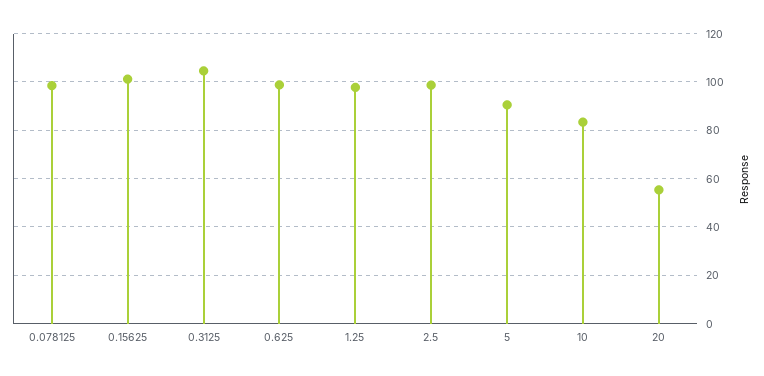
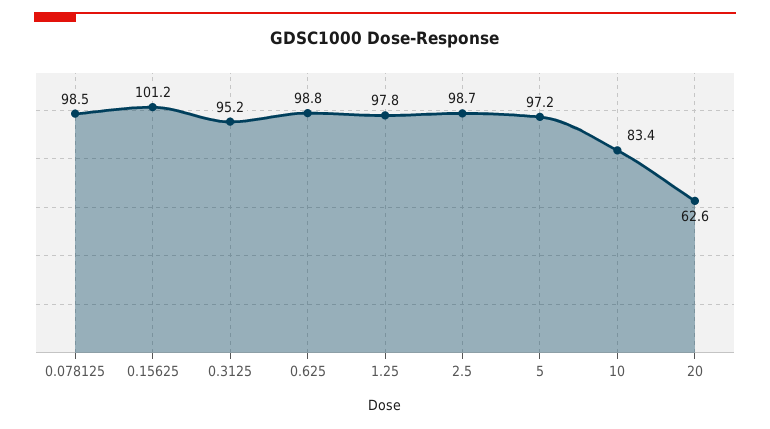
  {
    "0.078125": 98.5,
    "0.15625": 101.2,
-   "0.3125": 105,
+   "0.3125": 95.2,
    "0.625": 98.8,
    "1.25": 97.8,
    "2.5": 98.7,
-   "5": 90,
+   "5": 97.2,
    "10": 83.4,
-   "20": 55
+   "20": 62.6
  }

